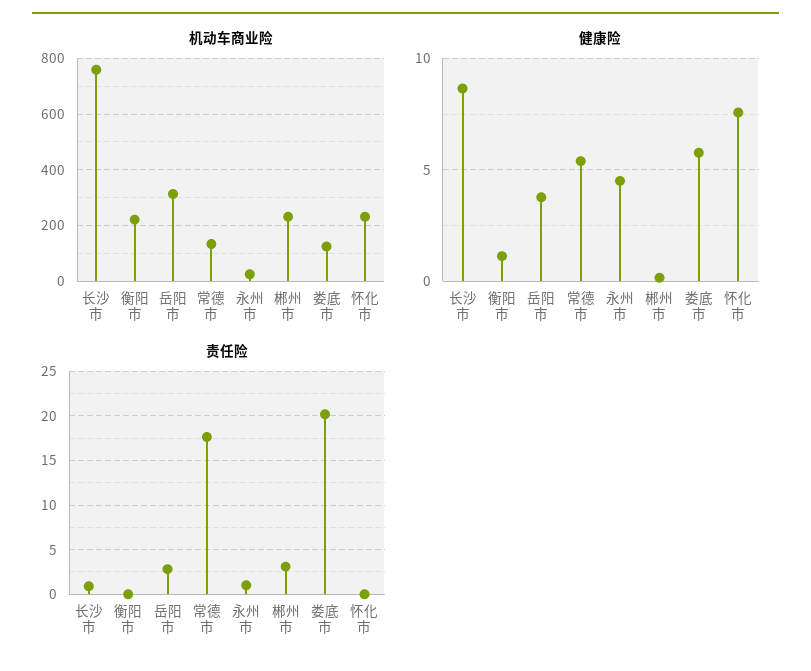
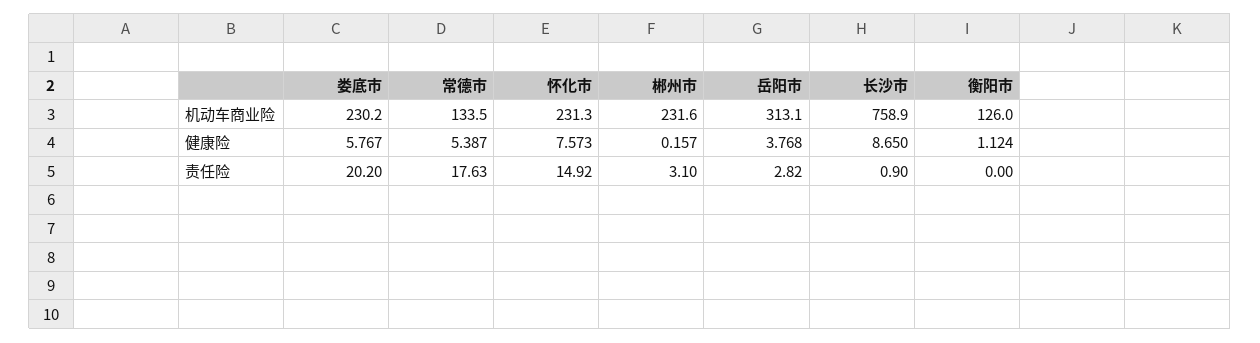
  {
    "机动车商业险": {
      "长沙市": 758.9,
-     "衡阳市": 225,
+     "衡阳市": 126,
      "岳阳市": 313.1,
      "常德市": 133.5,
-     "永州市": 25,
      "郴州市": 231.6,
-     "娄底市": 125,
+     "娄底市": 230.2,
      "怀化市": 231.3
    },
    "健康险": {
      "长沙市": 8.65,
      "衡阳市": 1.124,
      "岳阳市": 3.768,
      "常德市": 5.387,
-     "永州市": 4.5,
      "郴州市": 0.157,
      "娄底市": 5.767,
      "怀化市": 7.573
    },
    "责任险": {
      "长沙市": 0.9,
      "衡阳市": 0,
      "岳阳市": 2.82,
      "常德市": 17.63,
-     "永州市": 1,
      "郴州市": 3.1,
      "娄底市": 20.2,
-     "怀化市": 0
+     "怀化市": 14.92
    }
  }

